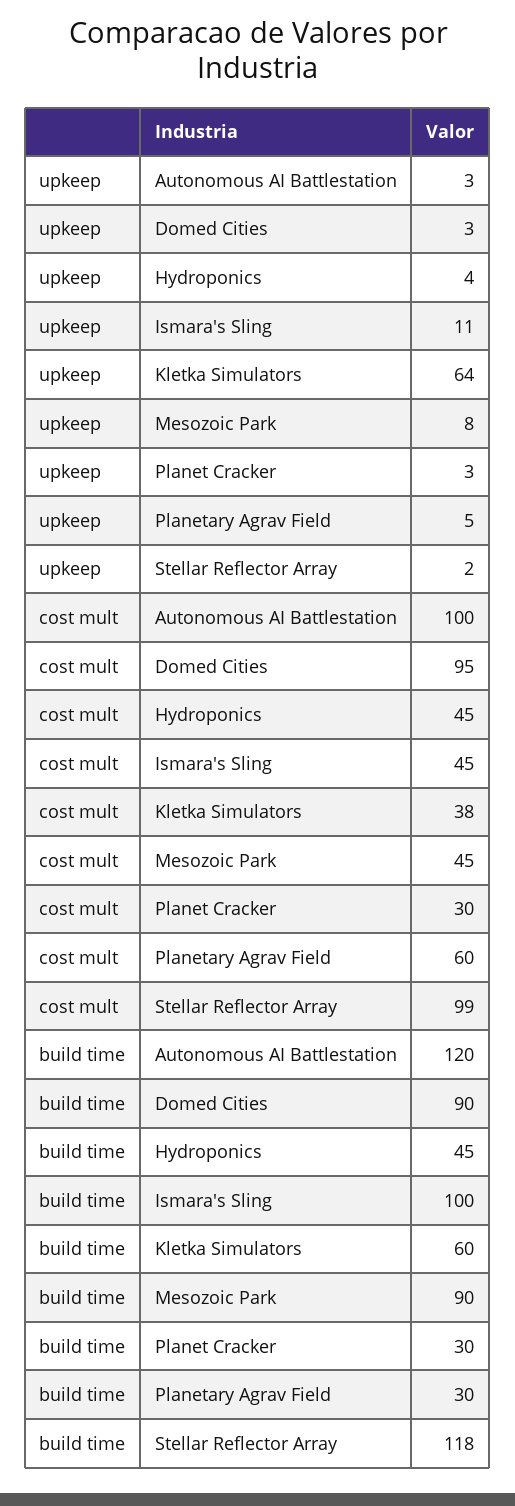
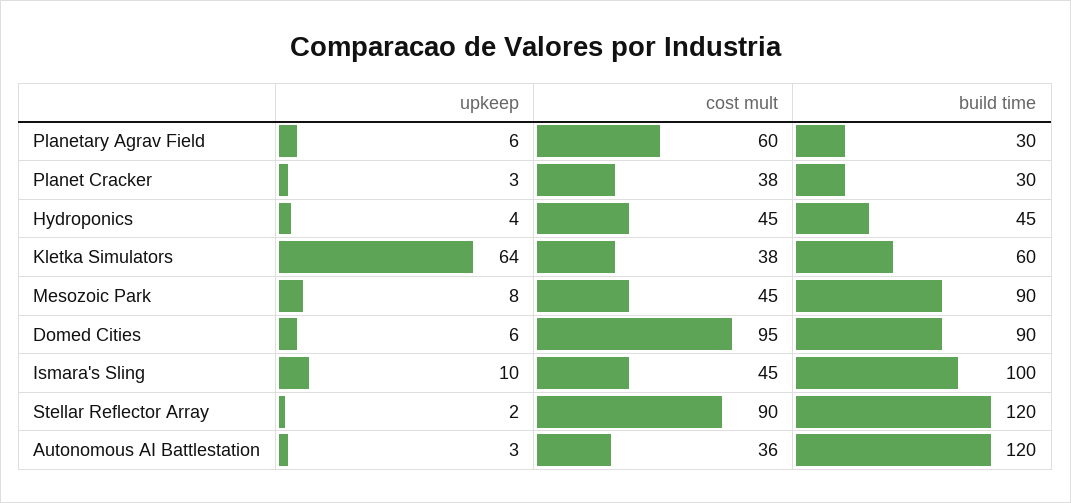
  {
    "upkeep": {
      "Autonomous AI Battlestation": 3,
-     "Domed Cities": 3,
+     "Domed Cities": 6,
      "Hydroponics": 4,
-     "Ismara's Sling": 11,
+     "Ismara's Sling": 10,
      "Kletka Simulators": 64,
      "Mesozoic Park": 8,
      "Planet Cracker": 3,
-     "Planetary Agrav Field": 5,
+     "Planetary Agrav Field": 6,
      "Stellar Reflector Array": 2
    },
    "cost mult": {
-     "Autonomous AI Battlestation": 100,
+     "Autonomous AI Battlestation": 36,
      "Domed Cities": 95,
      "Hydroponics": 45,
      "Ismara's Sling": 45,
      "Kletka Simulators": 38,
      "Mesozoic Park": 45,
-     "Planet Cracker": 30,
+     "Planet Cracker": 38,
      "Planetary Agrav Field": 60,
-     "Stellar Reflector Array": 99
+     "Stellar Reflector Array": 90
    },
    "build time": {
      "Autonomous AI Battlestation": 120,
      "Domed Cities": 90,
      "Hydroponics": 45,
      "Ismara's Sling": 100,
      "Kletka Simulators": 60,
      "Mesozoic Park": 90,
      "Planet Cracker": 30,
      "Planetary Agrav Field": 30,
-     "Stellar Reflector Array": 118
+     "Stellar Reflector Array": 120
    }
  }

